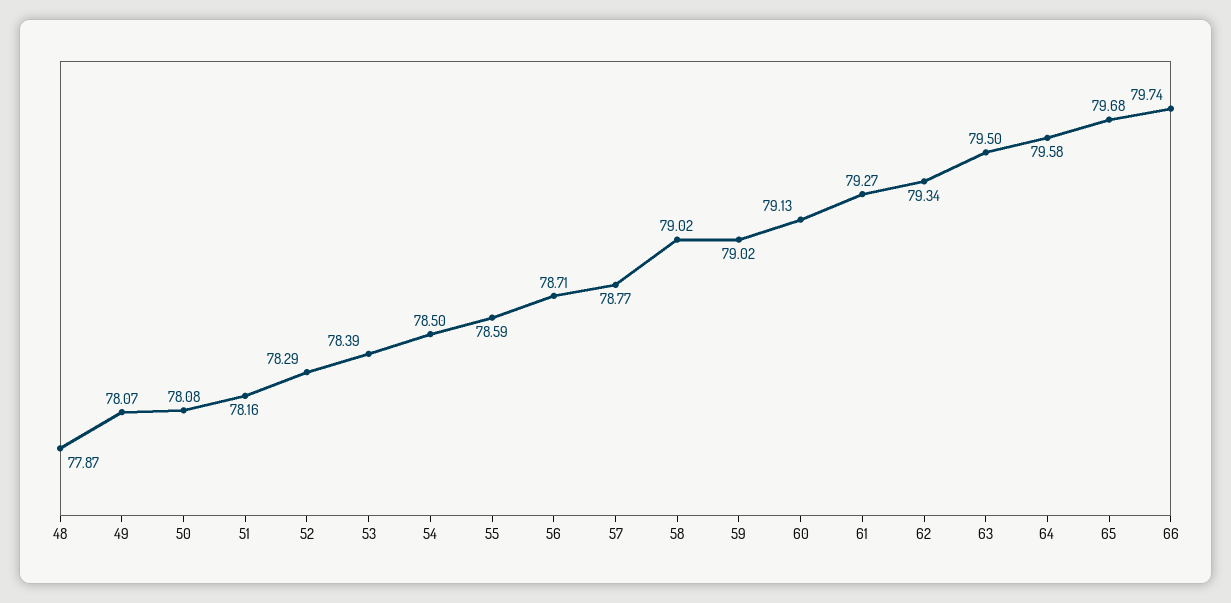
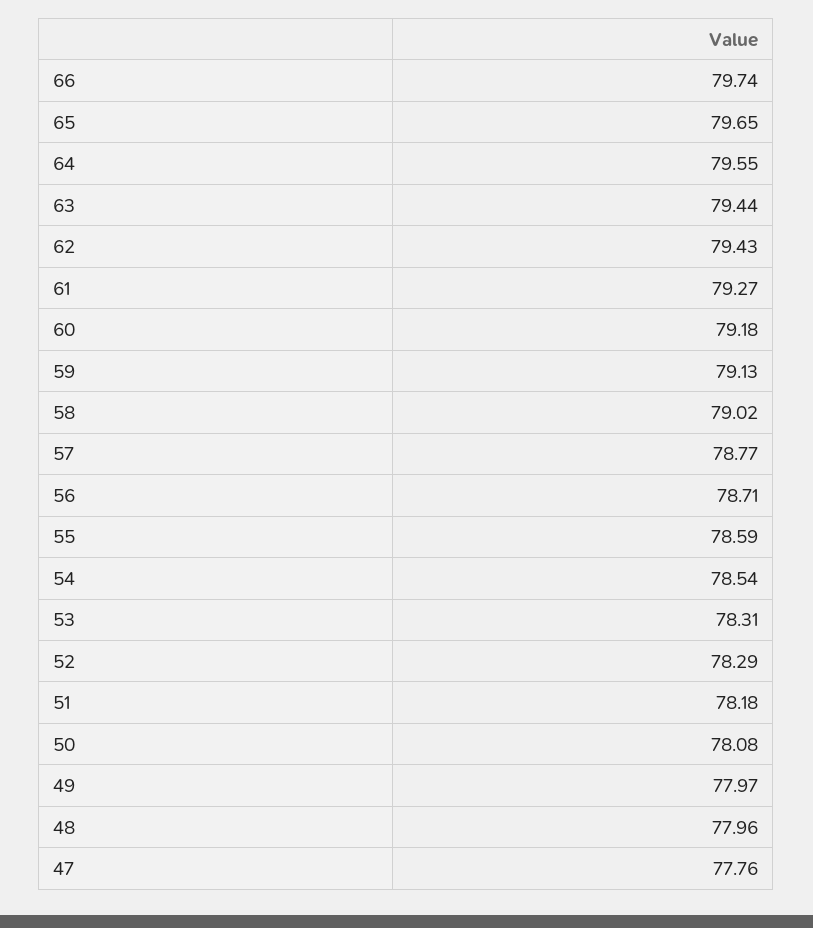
  {
-   "48": 77.87,
+   "48": 77.96,
-   "49": 78.07,
+   "49": 77.97,
    "50": 78.08,
-   "51": 78.16,
+   "51": 78.18,
    "52": 78.29,
-   "53": 78.39,
+   "53": 78.31,
-   "54": 78.5,
+   "54": 78.54,
    "55": 78.59,
    "56": 78.71,
    "57": 78.77,
    "58": 79.02,
-   "59": 79.02,
+   "59": 79.13,
-   "60": 79.13,
+   "60": 79.18,
    "61": 79.27,
-   "62": 79.34,
+   "62": 79.43,
-   "63": 79.5,
+   "63": 79.44,
-   "64": 79.58,
+   "64": 79.55,
-   "65": 79.68,
+   "65": 79.65,
-   "66": 79.74
+   "66": 79.74,
+   "47": 77.76
  }

